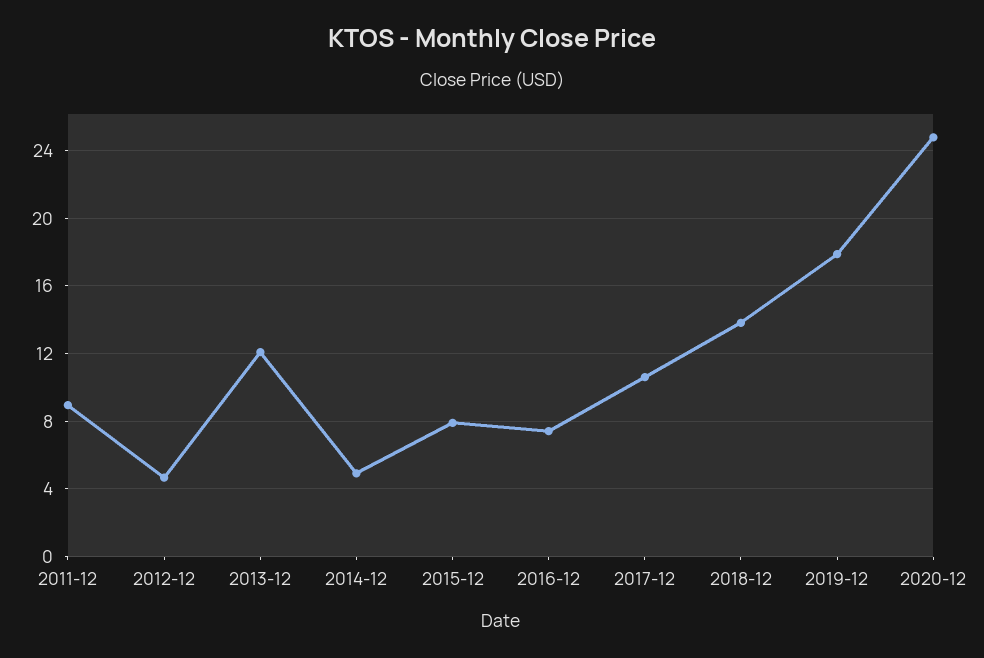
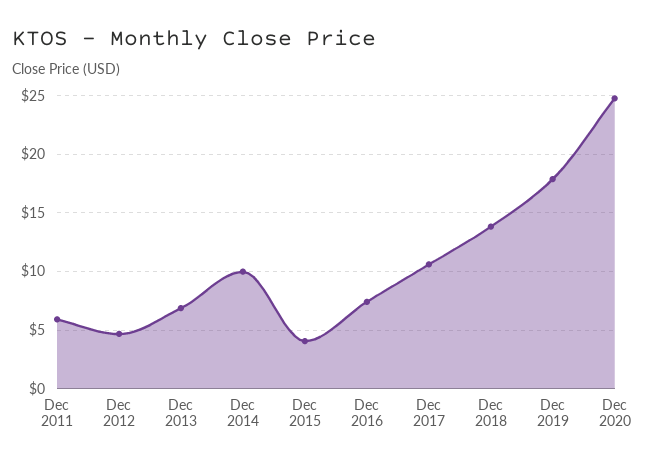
  {
-   "2011-12": 9,
+   "2011-12": 6,
    "2012-12": 4.5,
-   "2013-12": 12,
+   "2013-12": 7,
-   "2014-12": 5,
+   "2014-12": 10,
-   "2015-12": 8,
+   "2015-12": 4,
    "2016-12": 7.5,
    "2017-12": 10.5,
    "2018-12": 14,
    "2019-12": 18,
    "2020-12": 25
  }

